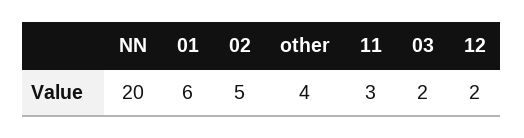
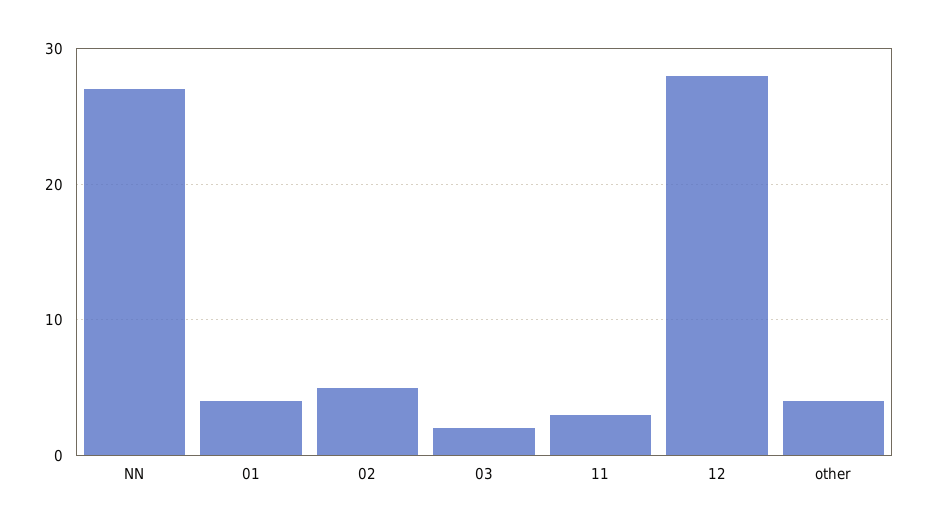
  {
-   "NN": 20,
+   "NN": 27,
-   "01": 6,
+   "01": 4,
    "02": 5,
    "other": 4,
    "11": 3,
    "03": 2,
-   "12": 2
+   "12": 28
  }

